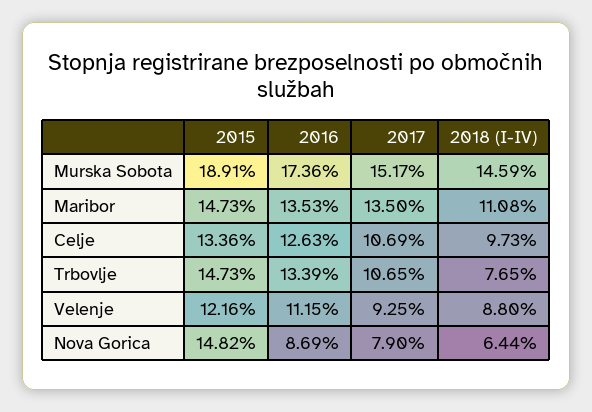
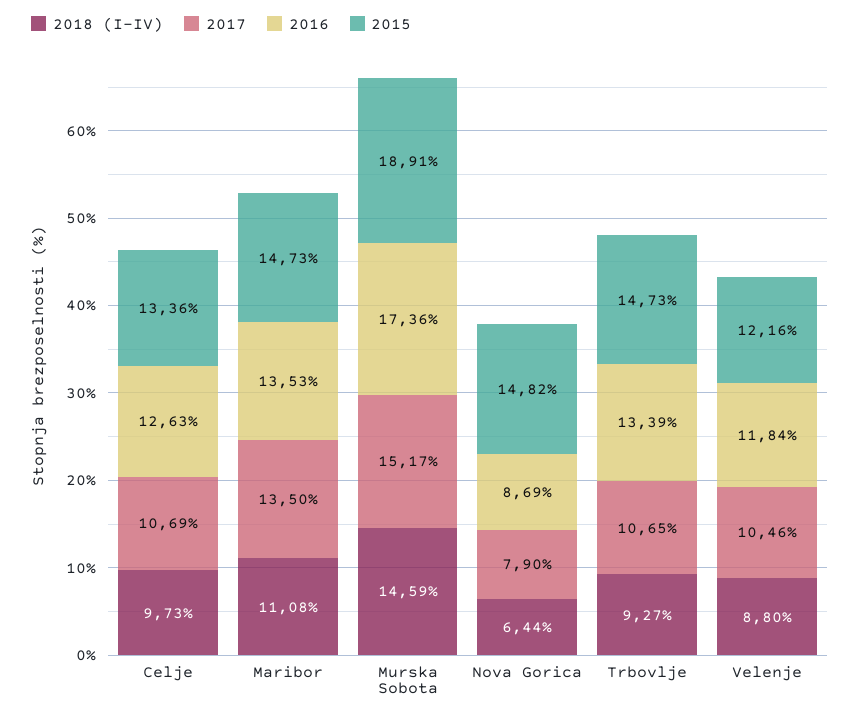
  {
    "2015": {
      "Murska Sobota": 18.91,
      "Maribor": 14.73,
      "Celje": 13.36,
      "Trbovlje": 14.73,
      "Velenje": 12.16,
      "Nova Gorica": 14.82
    },
    "2016": {
      "Murska Sobota": 17.36,
      "Maribor": 13.53,
      "Celje": 12.63,
      "Trbovlje": 13.39,
-     "Velenje": 11.15,
+     "Velenje": 11.84,
      "Nova Gorica": 8.69
    },
    "2017": {
      "Murska Sobota": 15.17,
      "Maribor": 13.5,
      "Celje": 10.69,
      "Trbovlje": 10.65,
-     "Velenje": 9.25,
+     "Velenje": 10.46,
      "Nova Gorica": 7.9
    },
    "2018 (I-IV)": {
      "Murska Sobota": 14.59,
      "Maribor": 11.08,
      "Celje": 9.73,
-     "Trbovlje": 7.65,
+     "Trbovlje": 9.27,
      "Velenje": 8.8,
      "Nova Gorica": 6.44
    }
  }

